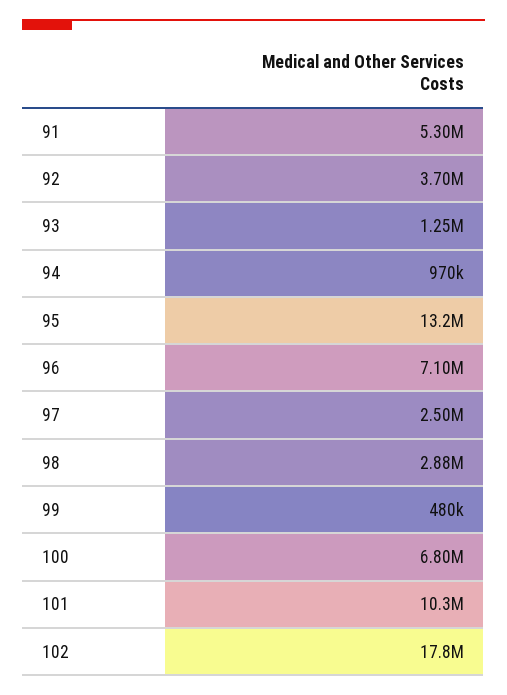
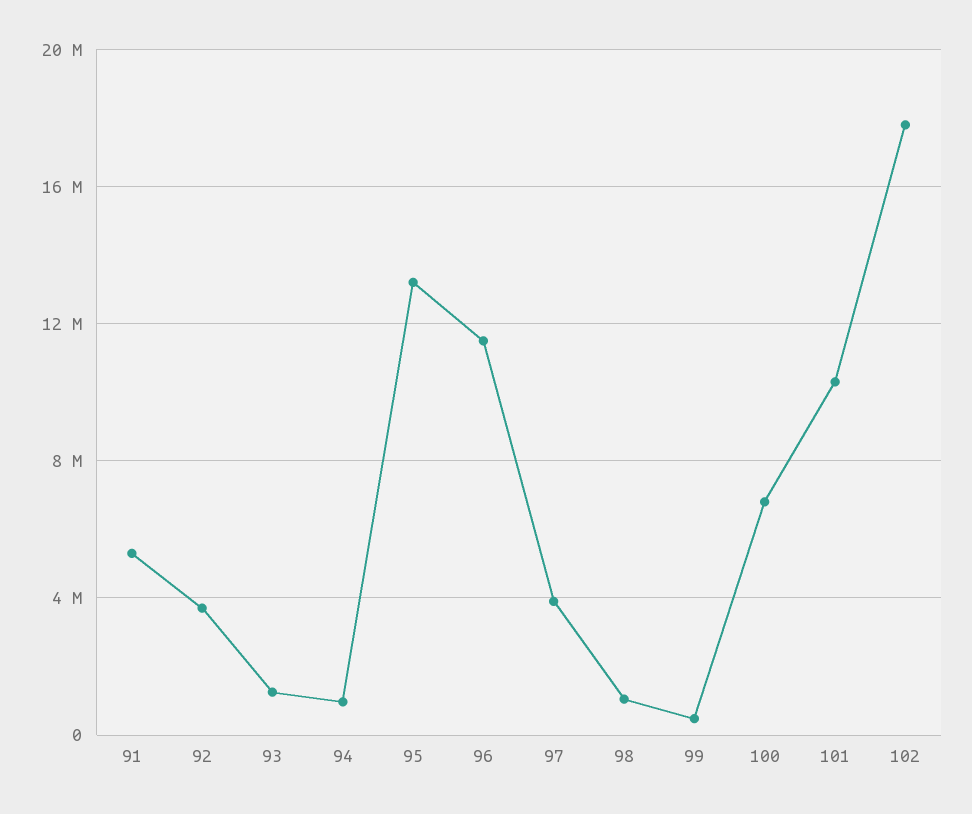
  {
    "91": 5300000,
    "92": 3700000,
    "93": 1250000,
    "94": 970000,
    "95": 13200000,
-   "96": 7100000,
+   "96": 11500000,
-   "97": 2500000,
+   "97": 4000000,
-   "98": 2880000,
+   "98": 1000000,
    "99": 480000,
    "100": 6800000,
    "101": 10300000,
    "102": 17800000
  }

